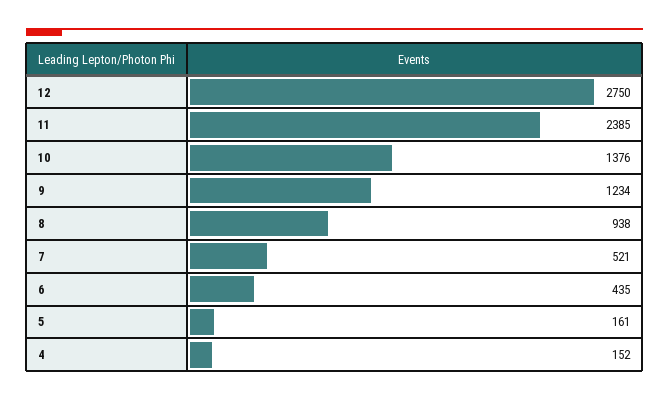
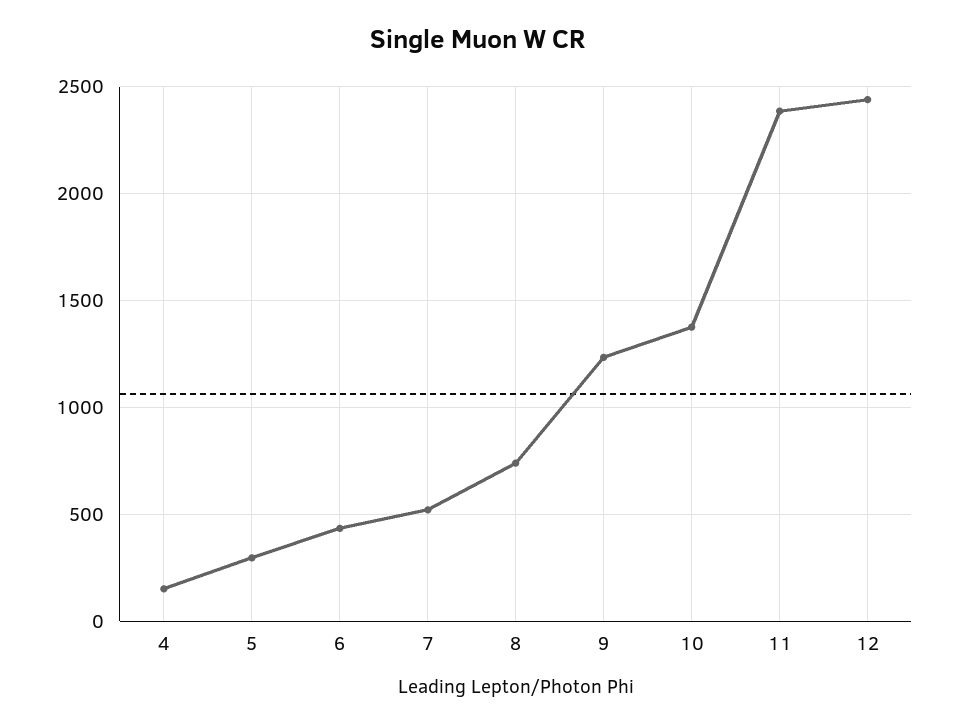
  {
-   "12": 2750,
+   "12": 2450,
    "11": 2385,
    "10": 1376,
    "9": 1234,
-   "8": 938,
+   "8": 750,
    "7": 521,
    "6": 435,
-   "5": 161,
+   "5": 300,
    "4": 152
  }

